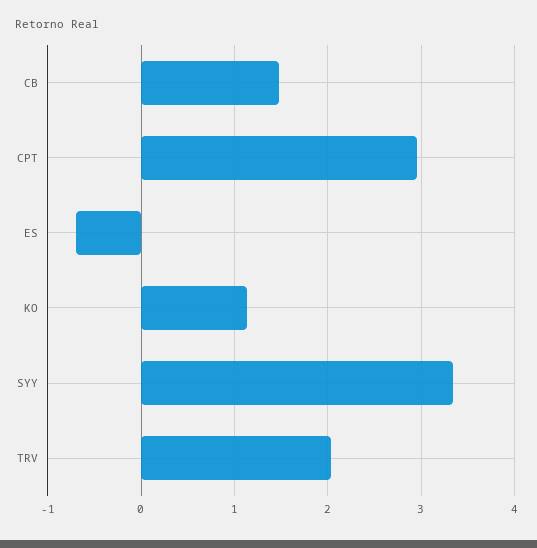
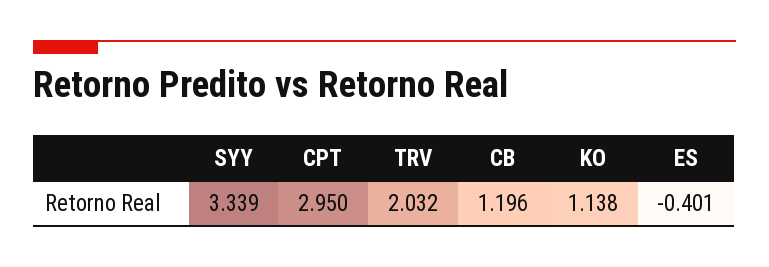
  {
-   "CB": 1.5,
+   "CB": 1.196,
    "CPT": 2.95,
-   "ES": -0.7,
+   "ES": -0.401,
    "KO": 1.138,
    "SYY": 3.339,
    "TRV": 2.032
  }

